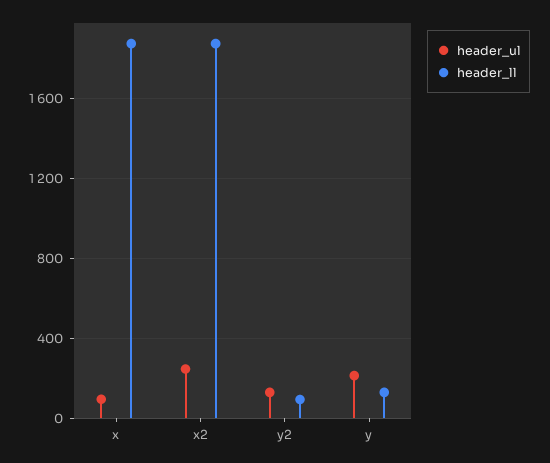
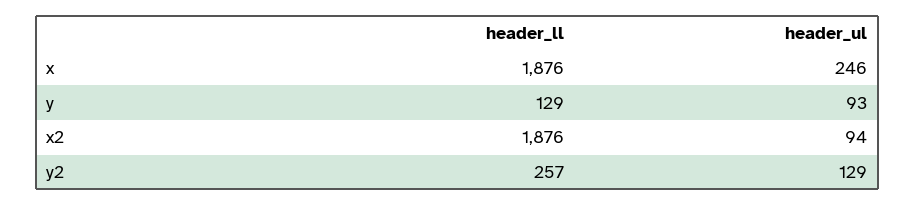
  {
    "header_ul": {
-     "x": 100,
+     "x": 246,
-     "x2": 250,
+     "x2": 94,
      "y2": 129,
-     "y": 200
+     "y": 93
    },
    "header_ll": {
      "x": 1876,
      "x2": 1876,
-     "y2": 100,
+     "y2": 257,
      "y": 129
    }
  }

